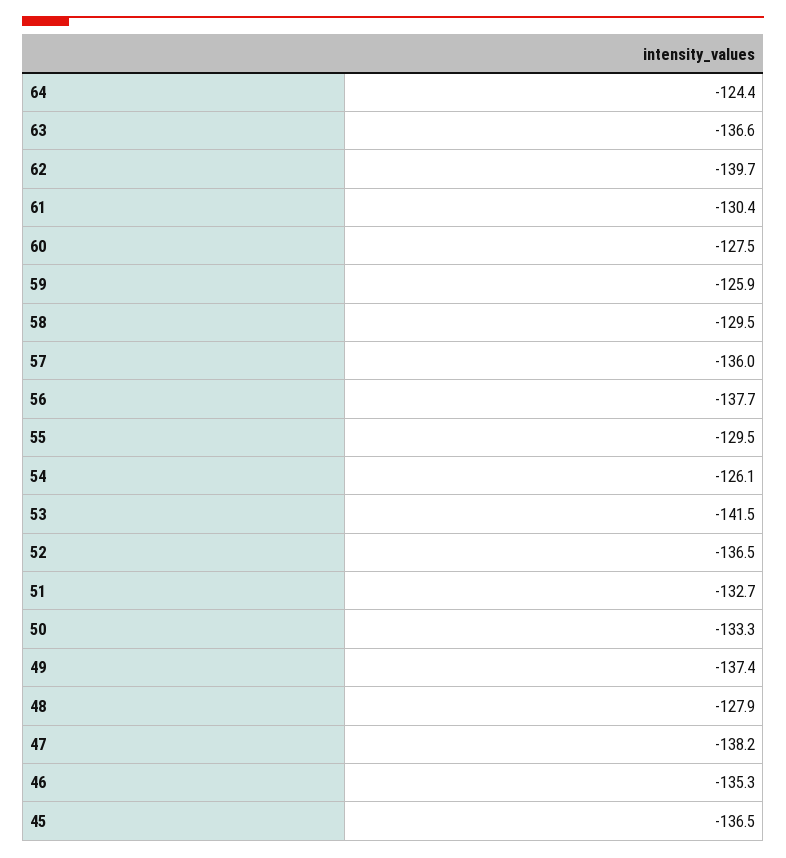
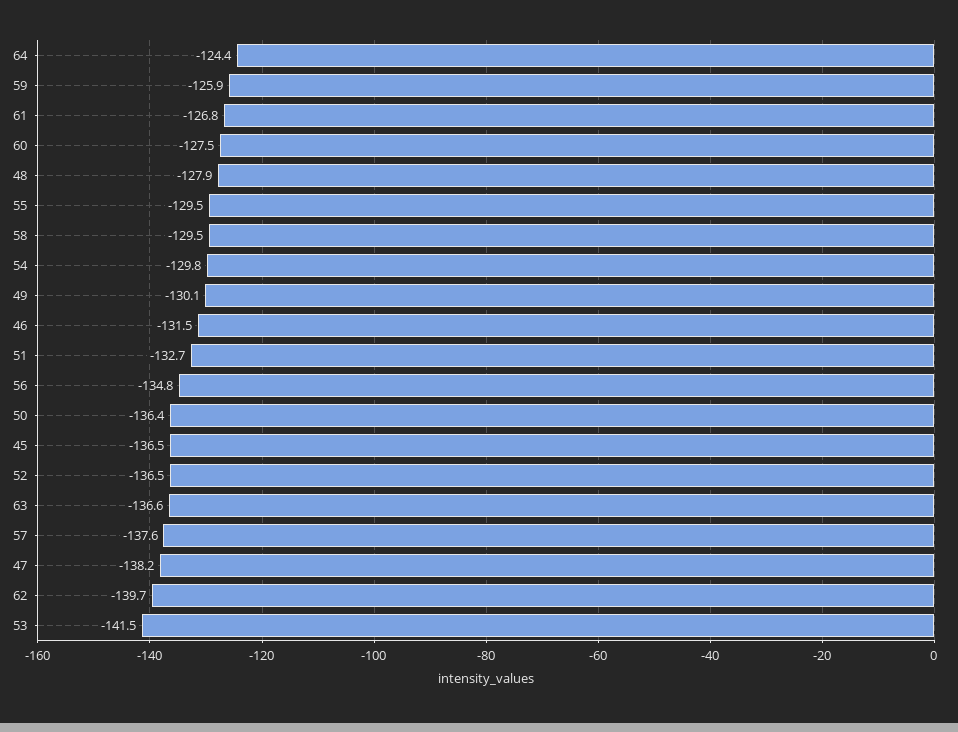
  {
    "64": -124.4,
    "63": -136.6,
    "62": -139.7,
-   "61": -130.4,
+   "61": -126.8,
    "60": -127.5,
    "59": -125.9,
    "58": -129.5,
-   "57": -136,
+   "57": -137.6,
-   "56": -137.7,
+   "56": -134.8,
    "55": -129.5,
-   "54": -126.1,
+   "54": -129.8,
    "53": -141.5,
    "52": -136.5,
    "51": -132.7,
-   "50": -133.3,
+   "50": -136.4,
-   "49": -137.4,
+   "49": -130.1,
    "48": -127.9,
    "47": -138.2,
-   "46": -135.3,
+   "46": -131.5,
    "45": -136.5
  }

